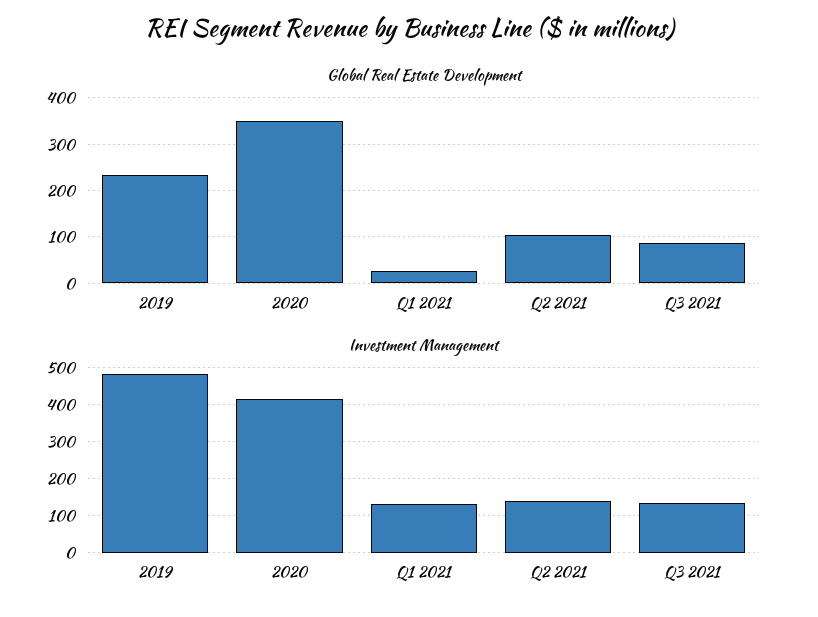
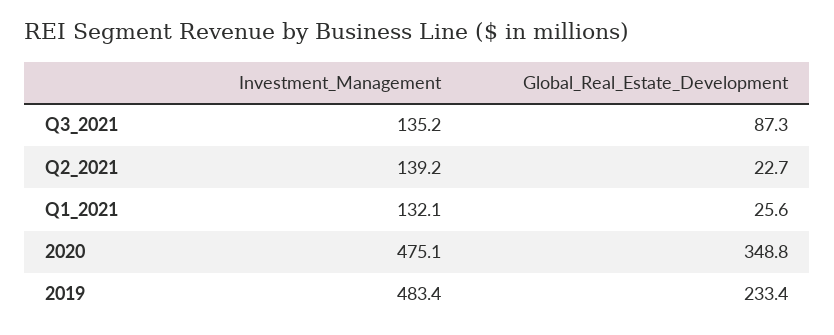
  {
    "Global Real Estate Development": {
      "2019": 233.4,
      "2020": 348.8,
      "Q1 2021": 25.6,
-     "Q2 2021": 100,
+     "Q2 2021": 22.7,
      "Q3 2021": 87.3
    },
    "Investment Management": {
      "2019": 483.4,
-     "2020": 420,
+     "2020": 475.1,
      "Q1 2021": 132.1,
      "Q2 2021": 139.2,
      "Q3 2021": 135.2
    }
  }

